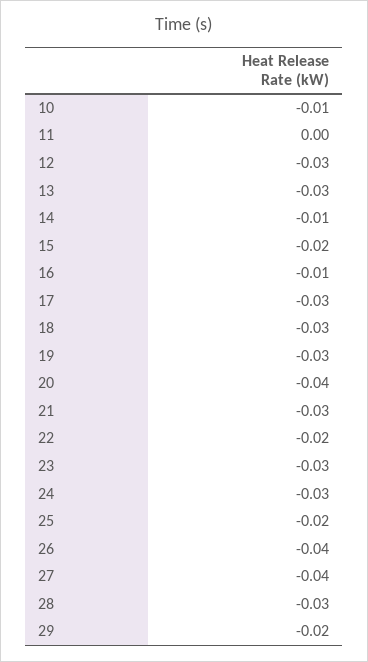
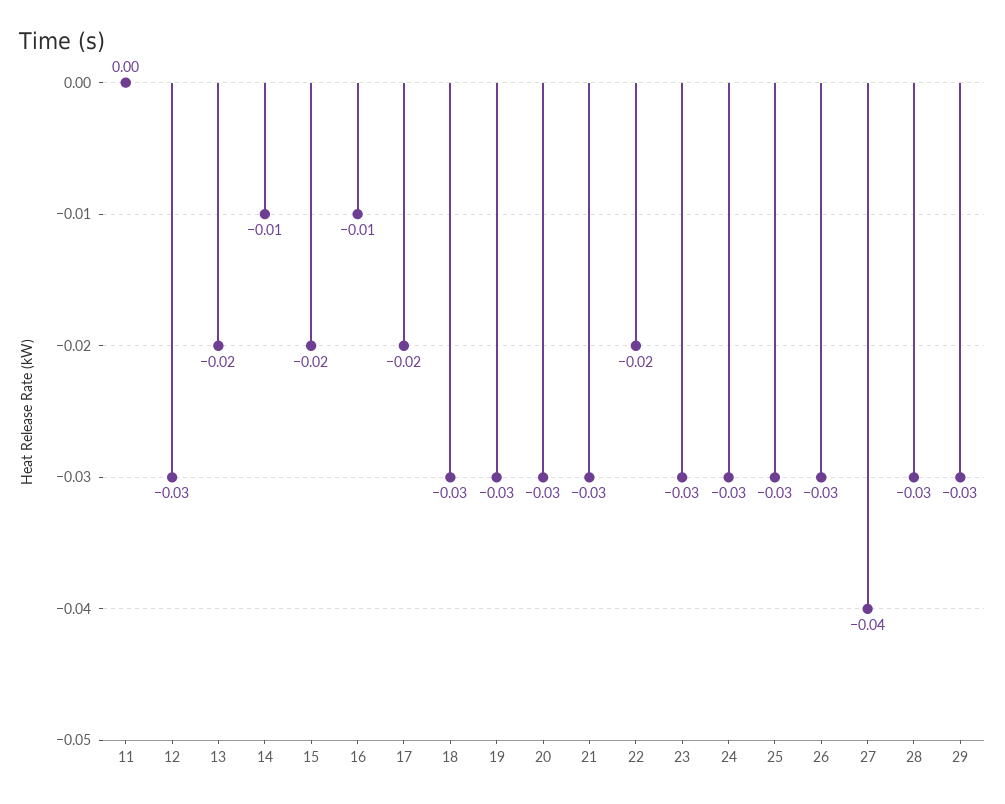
  {
-   "10": -0.01,
    "11": 0,
    "12": -0.03,
-   "13": -0.03,
+   "13": -0.02,
    "14": -0.01,
    "15": -0.02,
    "16": -0.01,
-   "17": -0.03,
+   "17": -0.02,
    "18": -0.03,
    "19": -0.03,
-   "20": -0.04,
+   "20": -0.03,
    "21": -0.03,
    "22": -0.02,
    "23": -0.03,
    "24": -0.03,
-   "25": -0.02,
+   "25": -0.03,
-   "26": -0.04,
+   "26": -0.03,
    "27": -0.04,
    "28": -0.03,
-   "29": -0.02
+   "29": -0.03
  }

